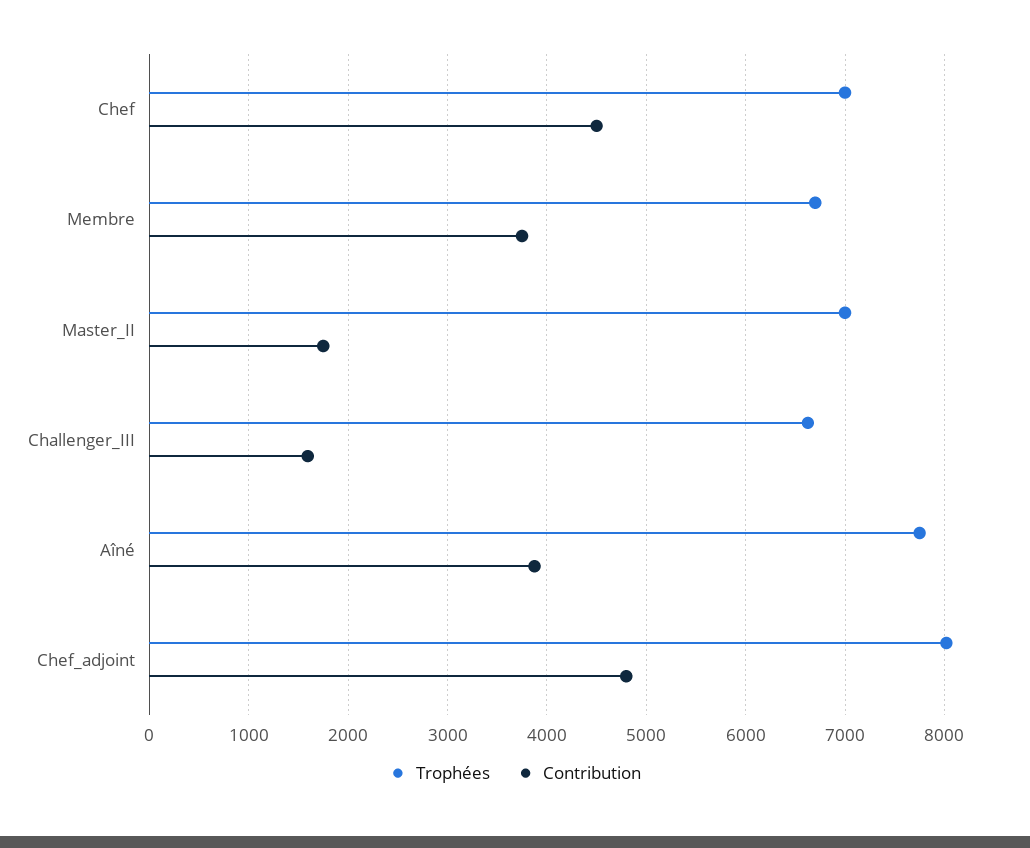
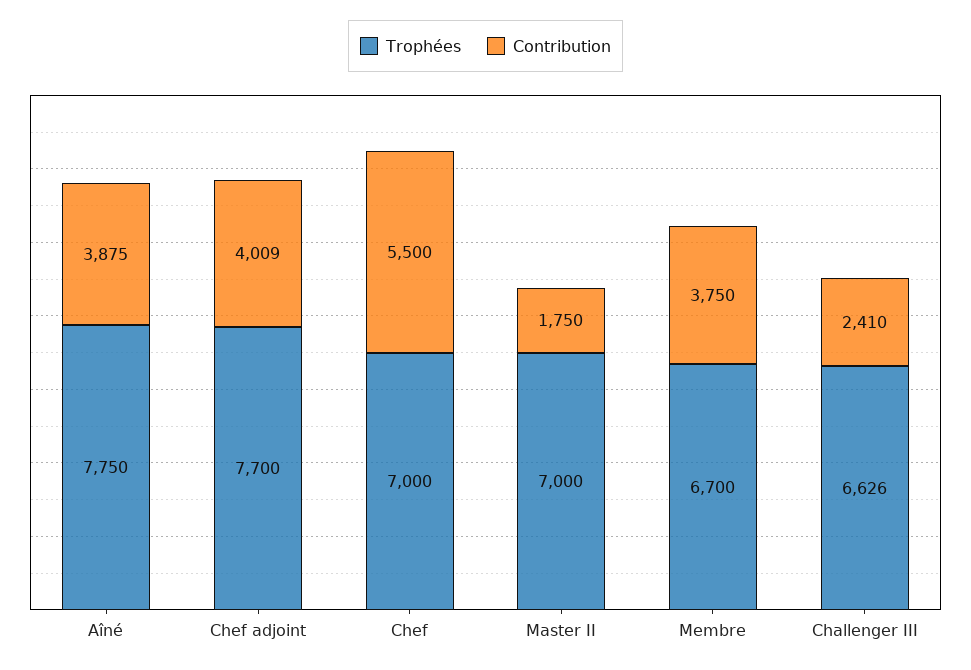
  {
    "Trophées": {
      "Chef": 7000,
      "Membre": 6700,
      "Master_II": 7000,
      "Challenger_III": 6626,
      "Aîné": 7750,
-     "Chef_adjoint": 8000
+     "Chef_adjoint": 7700
    },
    "Contribution": {
-     "Chef": 4500,
+     "Chef": 5500,
      "Membre": 3750,
      "Master_II": 1750,
-     "Challenger_III": 1600,
+     "Challenger_III": 2410,
      "Aîné": 3875,
-     "Chef_adjoint": 4800
+     "Chef_adjoint": 4009
    }
  }

